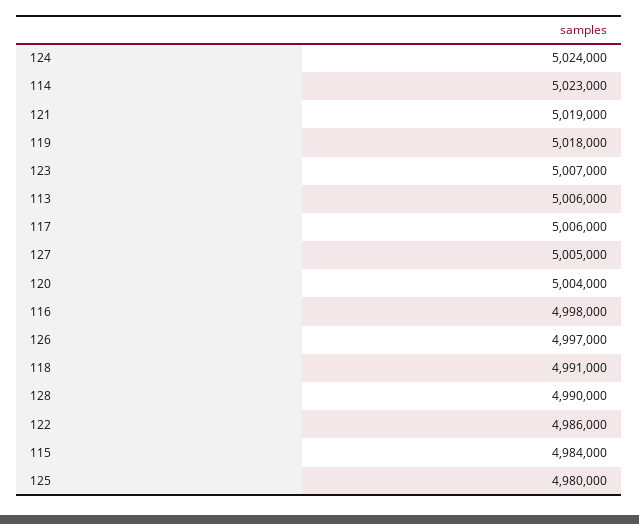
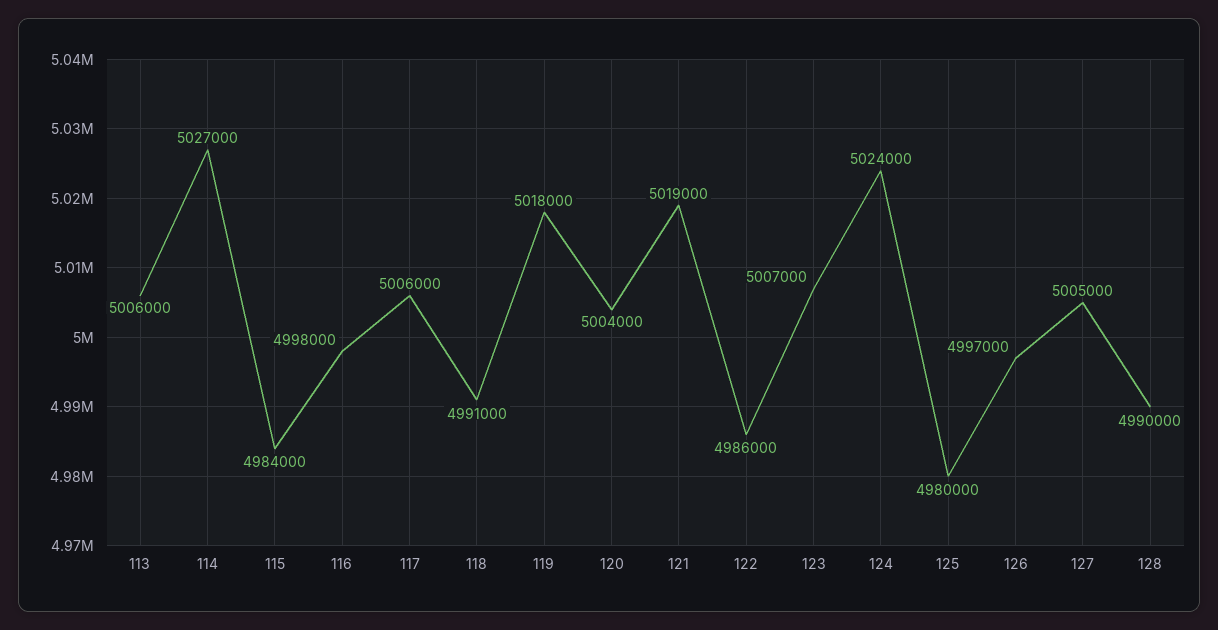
  {
    "124": 5024000,
-   "114": 5023000,
+   "114": 5027000,
    "121": 5019000,
    "119": 5018000,
    "123": 5007000,
    "113": 5006000,
    "117": 5006000,
    "127": 5005000,
    "120": 5004000,
    "116": 4998000,
    "126": 4997000,
    "118": 4991000,
    "128": 4990000,
    "122": 4986000,
    "115": 4984000,
    "125": 4980000
  }

